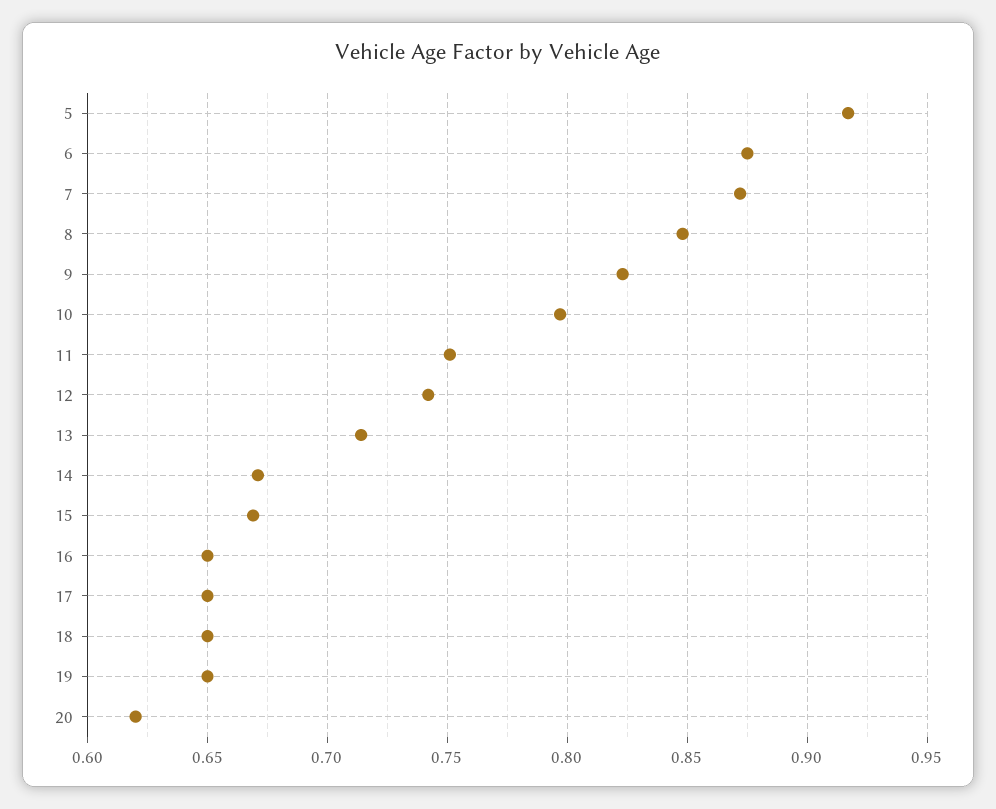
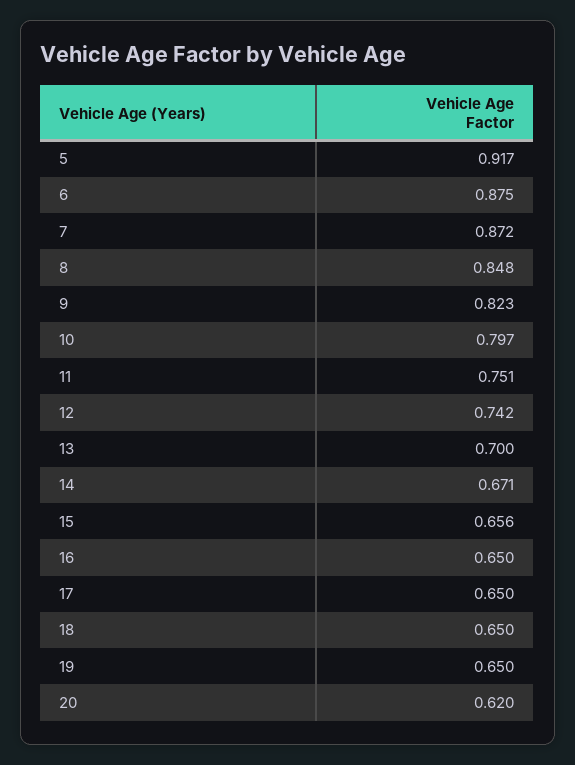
  {
    "5": 0.917,
    "6": 0.875,
    "7": 0.872,
    "8": 0.848,
    "9": 0.823,
    "10": 0.797,
    "11": 0.751,
    "12": 0.742,
-   "13": 0.715,
+   "13": 0.7,
    "14": 0.671,
-   "15": 0.67,
+   "15": 0.656,
    "16": 0.65,
    "17": 0.65,
    "18": 0.65,
    "19": 0.65,
    "20": 0.62
  }

